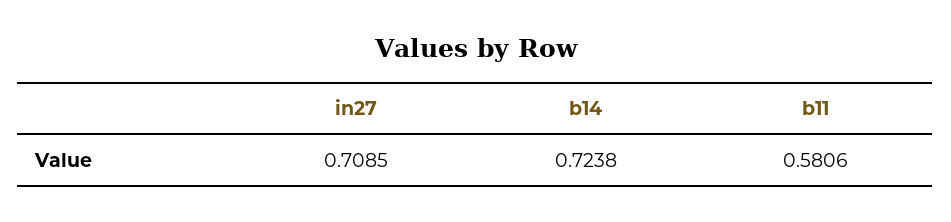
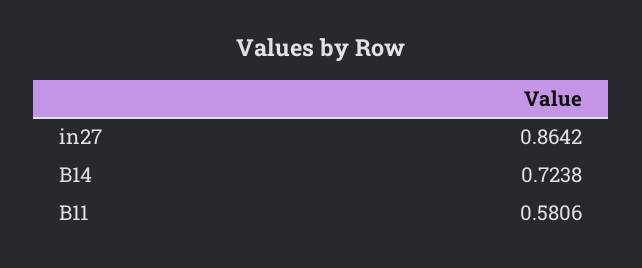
  {
-   "in27": 0.7085,
+   "in27": 0.8642,
    "b14": 0.7238,
    "b11": 0.5806
  }

